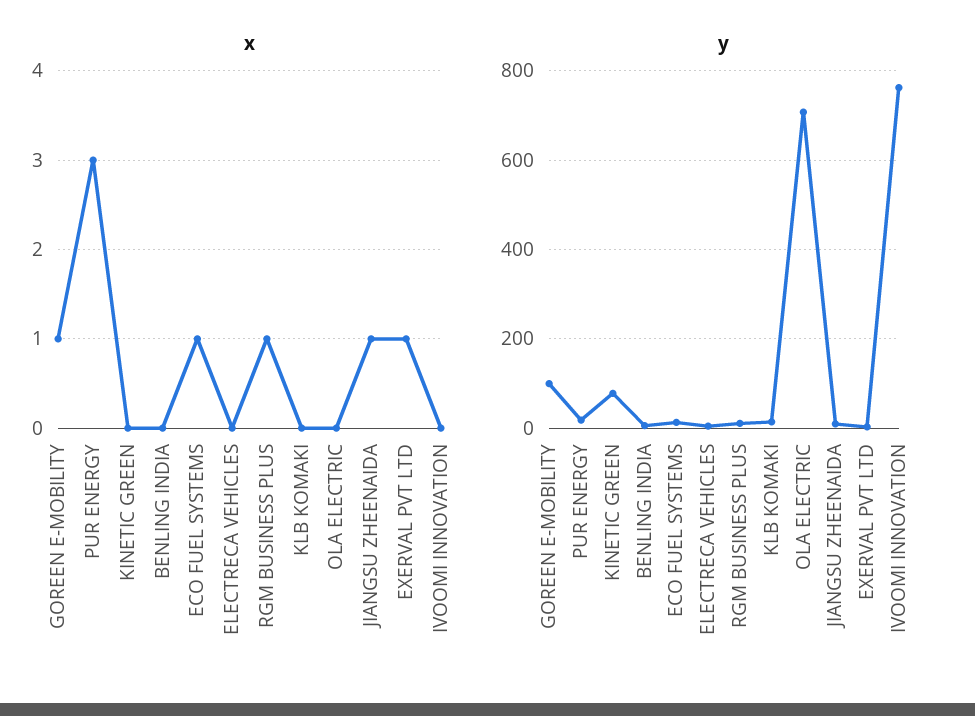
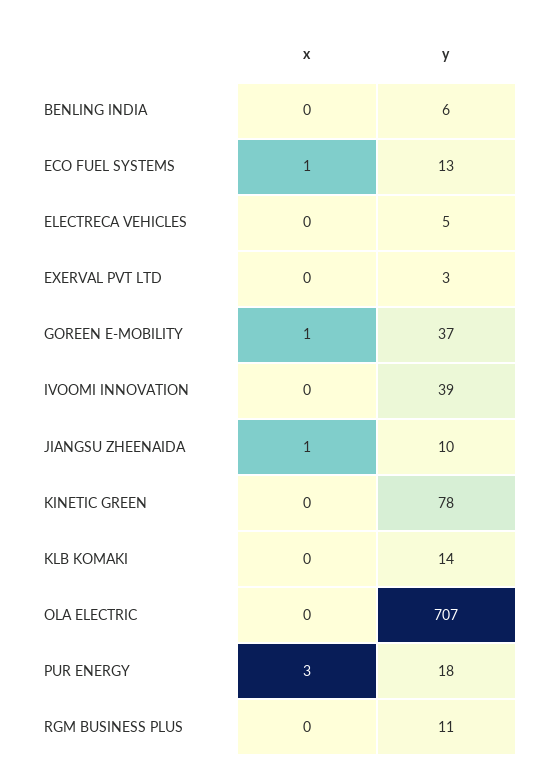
  {
    "x": {
      "GOREEN E-MOBILITY": 1,
      "PUR ENERGY": 3,
      "KINETIC GREEN": 0,
      "BENLING INDIA": 0,
      "ECO FUEL SYSTEMS": 1,
      "ELECTRECA VEHICLES": 0,
-     "RGM BUSINESS PLUS": 1,
+     "RGM BUSINESS PLUS": 0,
      "KLB KOMAKI": 0,
      "OLA ELECTRIC": 0,
      "JIANGSU ZHEENAIDA": 1,
-     "EXERVAL PVT LTD": 1,
+     "EXERVAL PVT LTD": 0,
      "IVOOMI INNOVATION": 0
    },
    "y": {
-     "GOREEN E-MOBILITY": 100,
+     "GOREEN E-MOBILITY": 37,
      "PUR ENERGY": 18,
      "KINETIC GREEN": 78,
      "BENLING INDIA": 6,
      "ECO FUEL SYSTEMS": 13,
      "ELECTRECA VEHICLES": 5,
      "RGM BUSINESS PLUS": 11,
      "KLB KOMAKI": 14,
      "OLA ELECTRIC": 707,
      "JIANGSU ZHEENAIDA": 10,
      "EXERVAL PVT LTD": 3,
-     "IVOOMI INNOVATION": 760
+     "IVOOMI INNOVATION": 39
    }
  }

